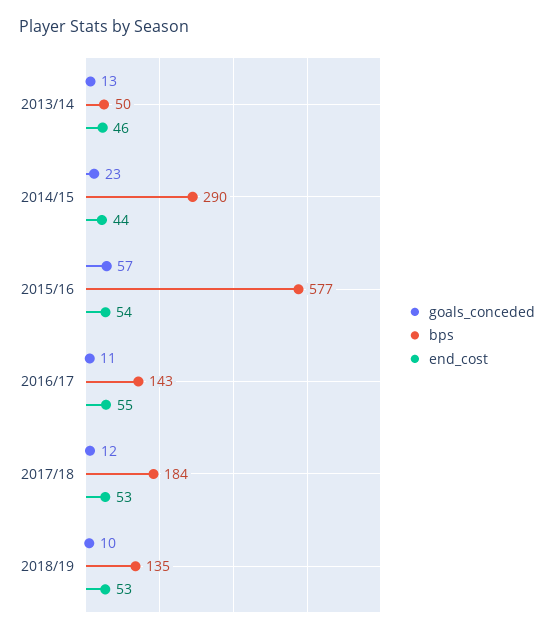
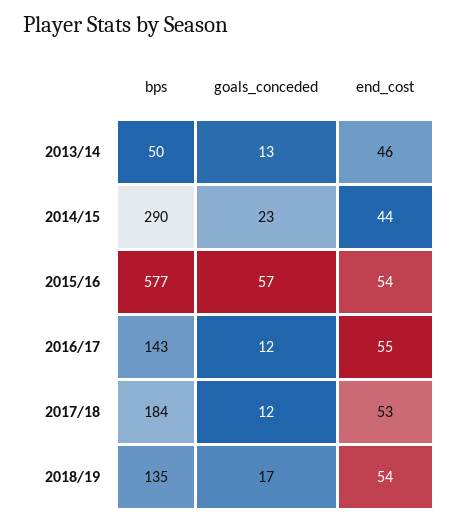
  {
    "goals_conceded": {
      "2013/14": 13,
      "2014/15": 23,
      "2015/16": 57,
-     "2016/17": 11,
+     "2016/17": 12,
      "2017/18": 12,
-     "2018/19": 10
+     "2018/19": 17
    },
    "bps": {
      "2013/14": 50,
      "2014/15": 290,
      "2015/16": 577,
      "2016/17": 143,
      "2017/18": 184,
      "2018/19": 135
    },
    "end_cost": {
      "2013/14": 46,
      "2014/15": 44,
      "2015/16": 54,
      "2016/17": 55,
      "2017/18": 53,
-     "2018/19": 53
+     "2018/19": 54
    }
  }

